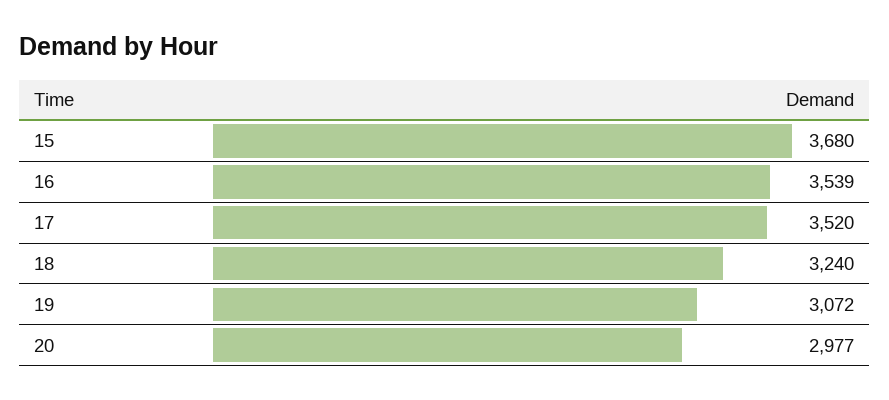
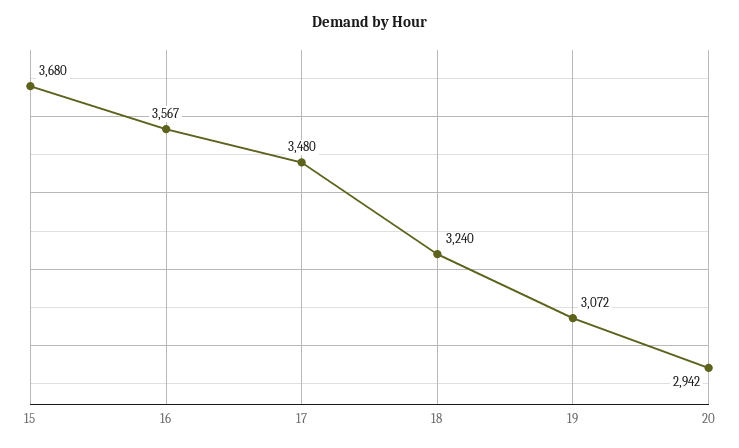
  {
    "15": 3680,
-   "16": 3539,
+   "16": 3567,
-   "17": 3520,
+   "17": 3480,
    "18": 3240,
    "19": 3072,
-   "20": 2977
+   "20": 2942
  }

